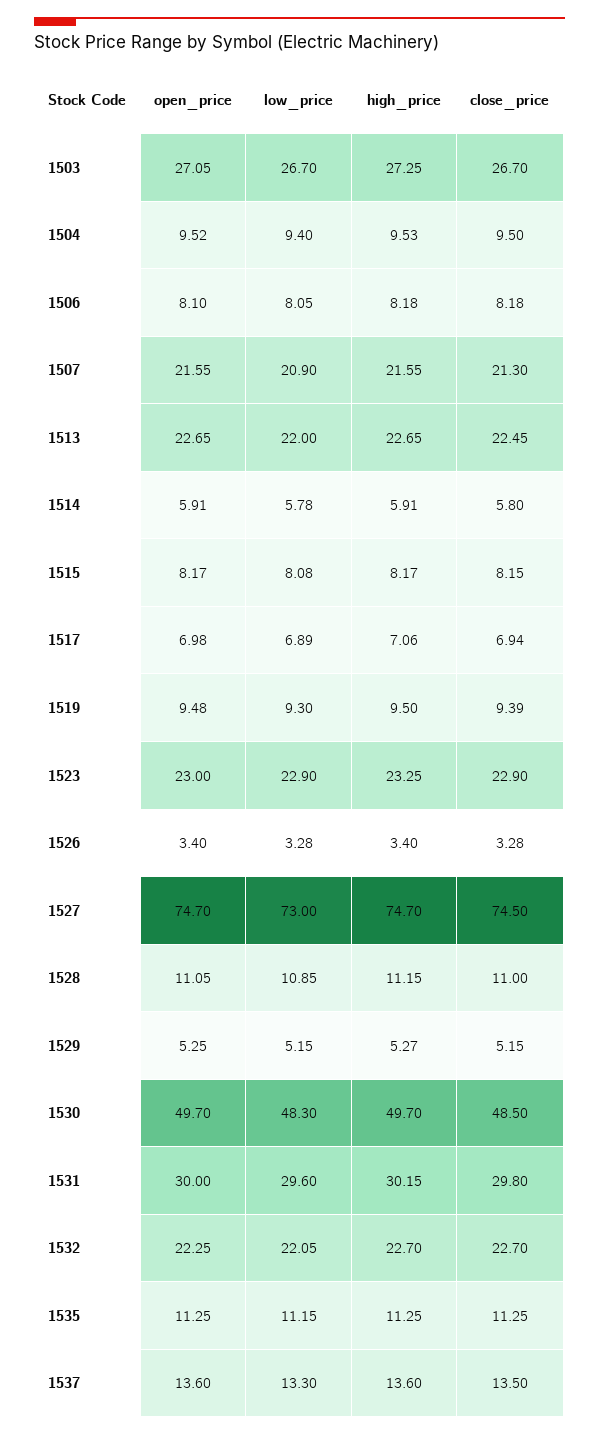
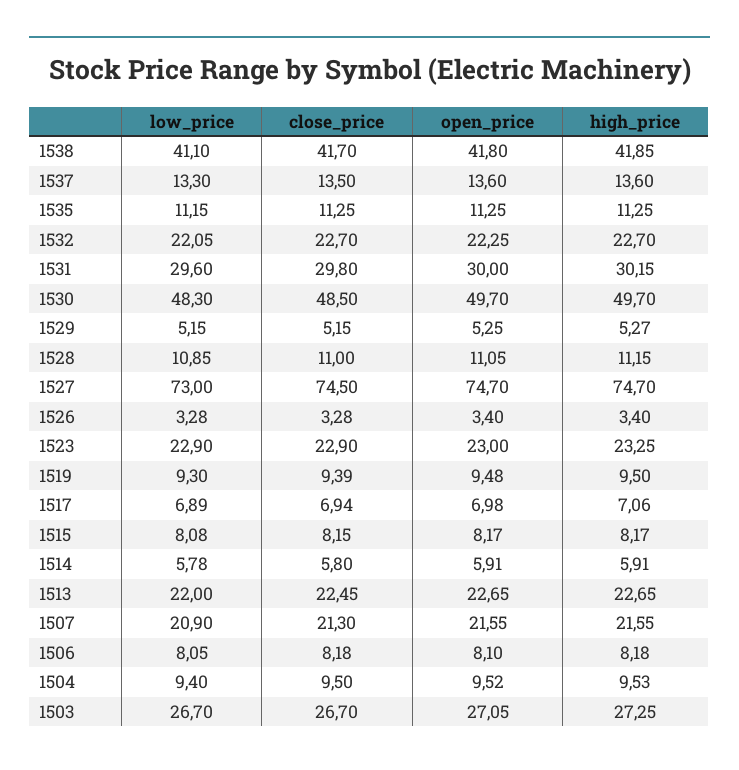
  {
    "open_price": {
      "1503": 27.05,
      "1504": 9.52,
      "1506": 8.1,
      "1507": 21.55,
      "1513": 22.65,
      "1514": 5.91,
      "1515": 8.17,
      "1517": 6.98,
      "1519": 9.48,
      "1523": 23,
      "1526": 3.4,
      "1527": 74.7,
      "1528": 11.05,
      "1529": 5.25,
      "1530": 49.7,
      "1531": 30,
      "1532": 22.25,
      "1535": 11.25,
-     "1537": 13.6
+     "1537": 13.6,
+     "1538": 41.8
    },
    "low_price": {
      "1503": 26.7,
      "1504": 9.4,
      "1506": 8.05,
      "1507": 20.9,
      "1513": 22,
      "1514": 5.78,
      "1515": 8.08,
      "1517": 6.89,
      "1519": 9.3,
      "1523": 22.9,
      "1526": 3.28,
      "1527": 73,
      "1528": 10.85,
      "1529": 5.15,
      "1530": 48.3,
      "1531": 29.6,
      "1532": 22.05,
      "1535": 11.15,
-     "1537": 13.3
+     "1537": 13.3,
+     "1538": 41.1
    },
    "high_price": {
      "1503": 27.25,
      "1504": 9.53,
      "1506": 8.18,
      "1507": 21.55,
      "1513": 22.65,
      "1514": 5.91,
      "1515": 8.17,
      "1517": 7.06,
      "1519": 9.5,
      "1523": 23.25,
      "1526": 3.4,
      "1527": 74.7,
      "1528": 11.15,
      "1529": 5.27,
      "1530": 49.7,
      "1531": 30.15,
      "1532": 22.7,
      "1535": 11.25,
-     "1537": 13.6
+     "1537": 13.6,
+     "1538": 41.85
    },
    "close_price": {
      "1503": 26.7,
      "1504": 9.5,
      "1506": 8.18,
      "1507": 21.3,
      "1513": 22.45,
      "1514": 5.8,
      "1515": 8.15,
      "1517": 6.94,
      "1519": 9.39,
      "1523": 22.9,
      "1526": 3.28,
      "1527": 74.5,
      "1528": 11,
      "1529": 5.15,
      "1530": 48.5,
      "1531": 29.8,
      "1532": 22.7,
      "1535": 11.25,
-     "1537": 13.5
+     "1537": 13.5,
+     "1538": 41.7
    }
  }

